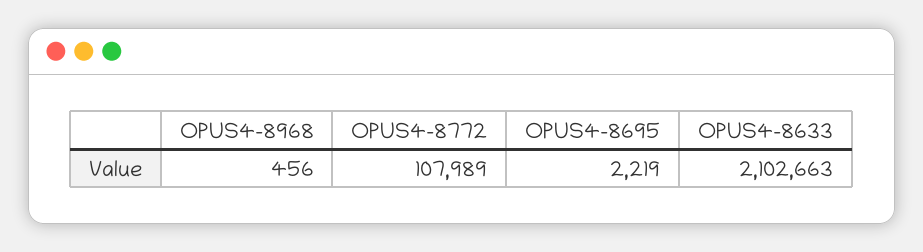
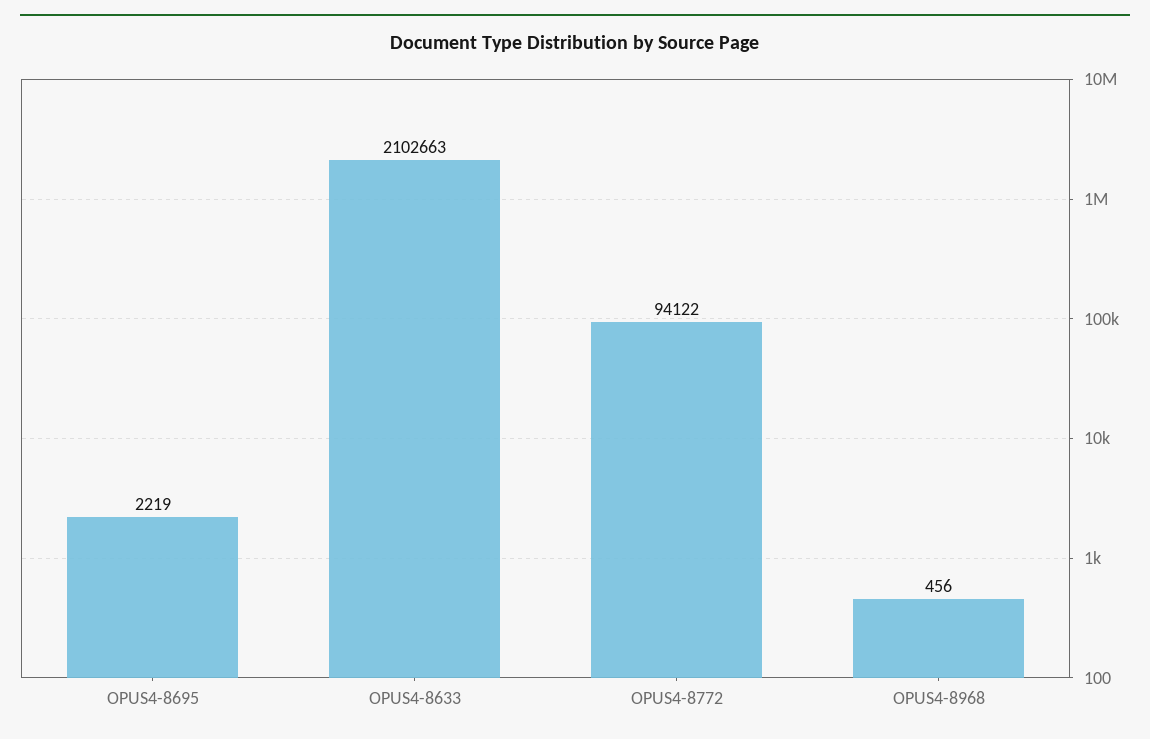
  {
    "OPUS4-8968": 456,
-   "OPUS4-8772": 107989,
+   "OPUS4-8772": 94122,
    "OPUS4-8695": 2219,
    "OPUS4-8633": 2102663
  }

